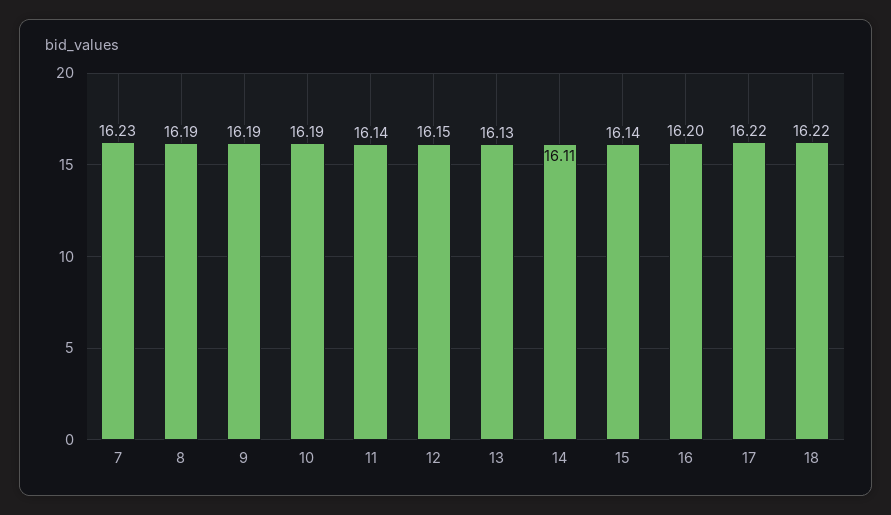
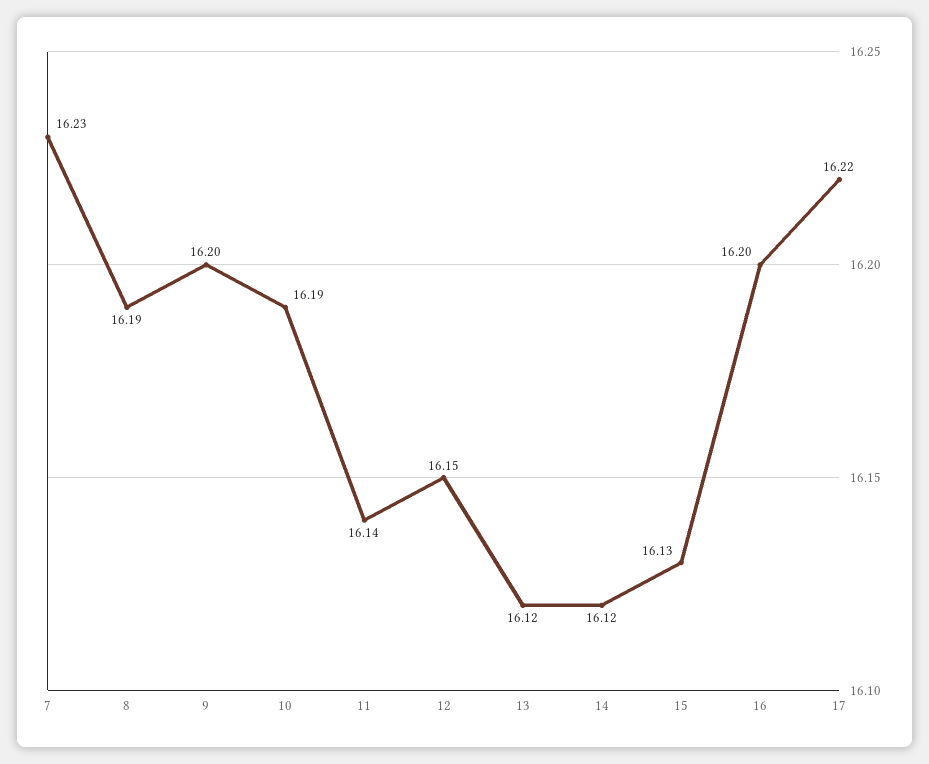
  {
    "7": 16.23,
    "8": 16.19,
-   "9": 16.19,
+   "9": 16.2,
    "10": 16.19,
    "11": 16.14,
    "12": 16.15,
-   "13": 16.13,
+   "13": 16.12,
-   "14": 16.11,
+   "14": 16.12,
-   "15": 16.14,
+   "15": 16.13,
    "16": 16.2,
-   "17": 16.22,
+   "17": 16.22
-   "18": 16.22
  }

